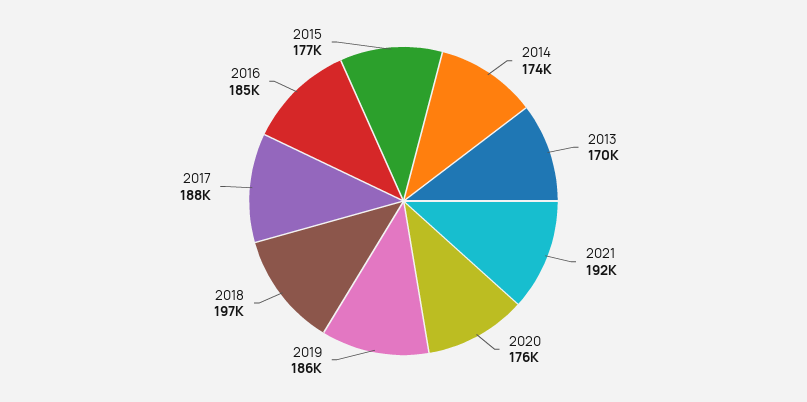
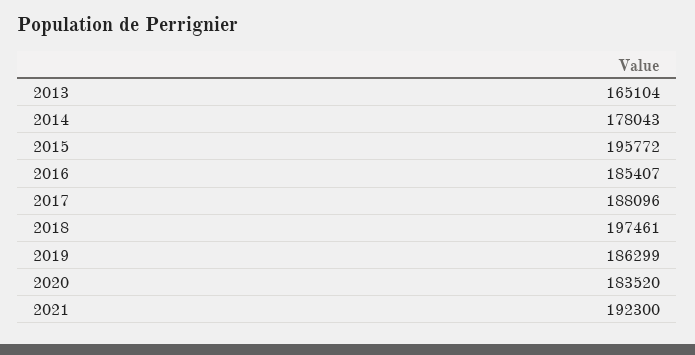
  {
-   "2014": 174000,
+   "2014": 178043,
-   "2013": 170000,
+   "2013": 165104,
    "2021": 192300,
-   "2020": 176000,
+   "2020": 183520,
    "2019": 186299,
    "2018": 197461,
    "2017": 188096,
    "2016": 185407,
-   "2015": 177000
+   "2015": 195772
  }

